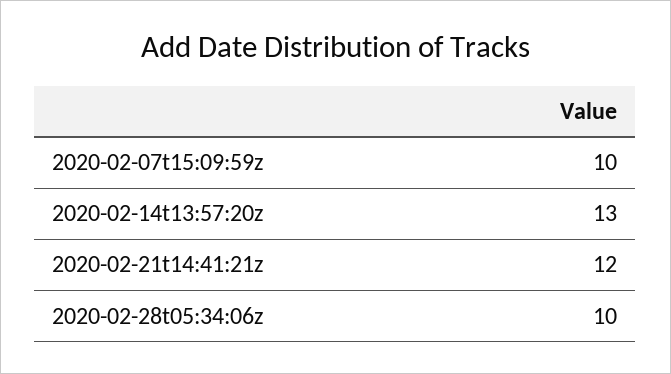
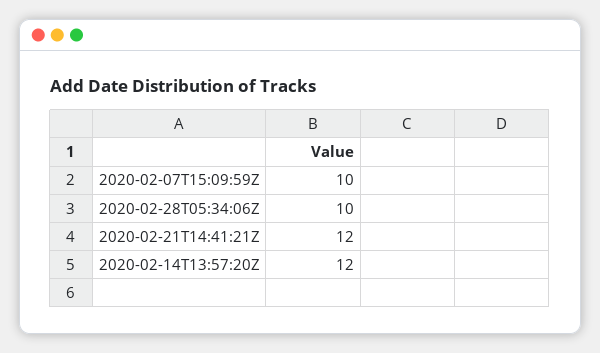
  {
    "2020-02-07t15:09:59z": 10,
-   "2020-02-14t13:57:20z": 13,
+   "2020-02-14t13:57:20z": 12,
    "2020-02-21t14:41:21z": 12,
    "2020-02-28t05:34:06z": 10
  }

